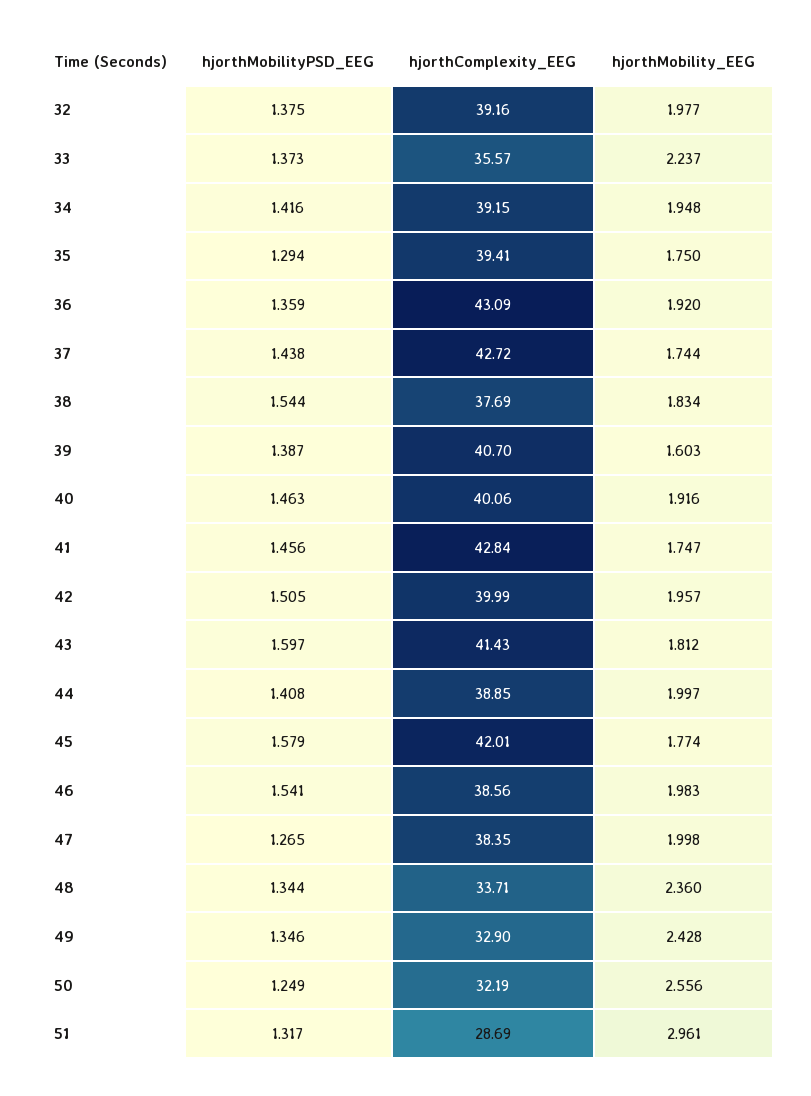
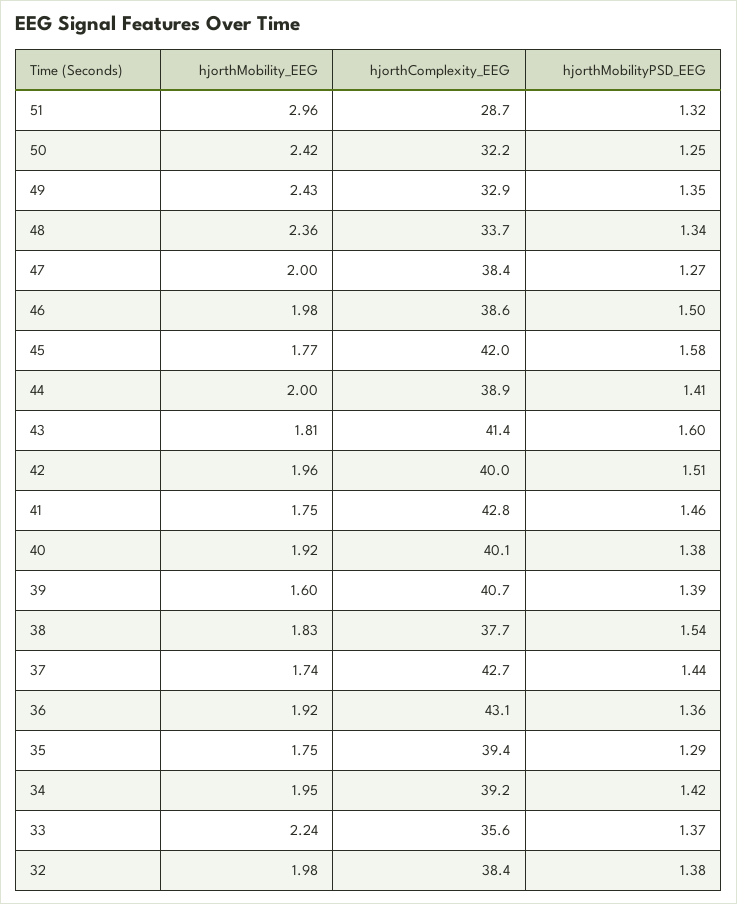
  {
    "hjorthMobilityPSD_EEG": {
      "32": 1.375,
      "33": 1.373,
      "34": 1.416,
      "35": 1.294,
      "36": 1.359,
      "37": 1.438,
      "38": 1.544,
      "39": 1.387,
-     "40": 1.463,
+     "40": 1.38,
      "41": 1.456,
      "42": 1.505,
      "43": 1.597,
      "44": 1.408,
      "45": 1.579,
-     "46": 1.541,
+     "46": 1.5,
      "47": 1.265,
      "48": 1.344,
      "49": 1.346,
      "50": 1.249,
      "51": 1.317
    },
    "hjorthComplexity_EEG": {
-     "32": 39.16,
+     "32": 38.4,
      "33": 35.57,
      "34": 39.15,
      "35": 39.41,
      "36": 43.09,
      "37": 42.72,
      "38": 37.69,
      "39": 40.7,
      "40": 40.06,
      "41": 42.84,
      "42": 39.99,
      "43": 41.43,
      "44": 38.85,
      "45": 42.01,
      "46": 38.56,
      "47": 38.35,
      "48": 33.71,
      "49": 32.9,
      "50": 32.19,
      "51": 28.69
    },
    "hjorthMobility_EEG": {
      "32": 1.977,
      "33": 2.237,
      "34": 1.948,
      "35": 1.75,
      "36": 1.92,
      "37": 1.744,
      "38": 1.834,
      "39": 1.603,
      "40": 1.916,
      "41": 1.747,
      "42": 1.957,
      "43": 1.812,
      "44": 1.997,
      "45": 1.774,
      "46": 1.983,
      "47": 1.998,
      "48": 2.36,
      "49": 2.428,
-     "50": 2.556,
+     "50": 2.42,
      "51": 2.961
    }
  }

